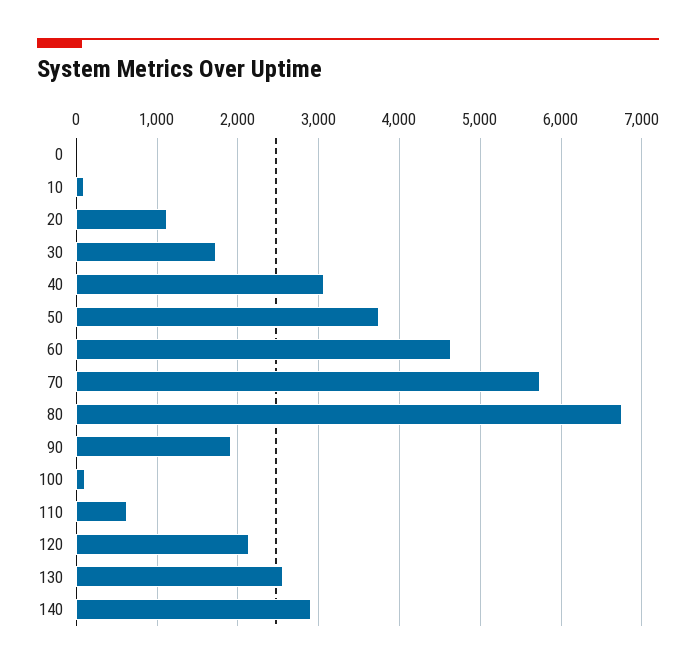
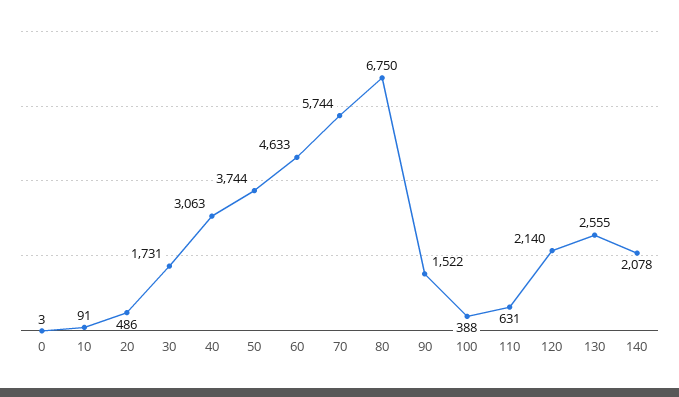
  {
    "0": 3,
    "10": 91,
-   "20": 1100,
+   "20": 486,
    "30": 1731,
    "40": 3063,
    "50": 3744,
    "60": 4633,
    "70": 5744,
    "80": 6750,
-   "90": 1900,
+   "90": 1522,
-   "100": 100,
+   "100": 388,
    "110": 631,
    "120": 2140,
    "130": 2555,
-   "140": 2900
+   "140": 2078
  }

